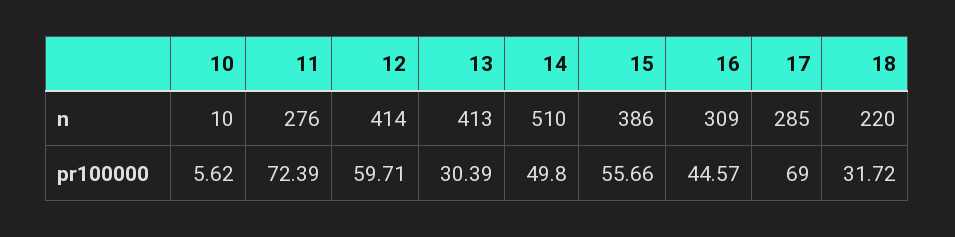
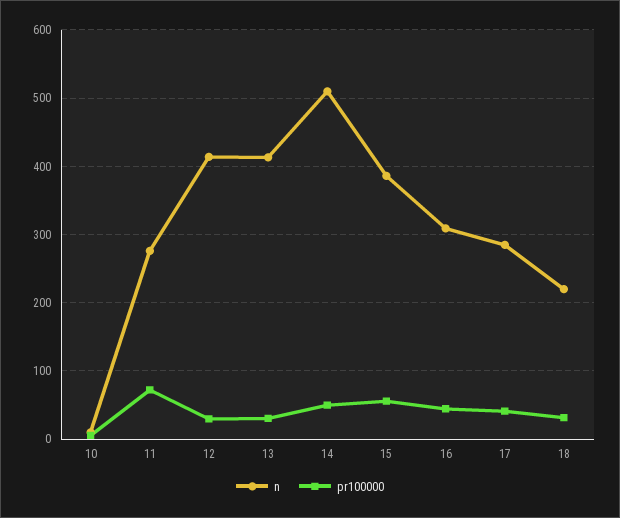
  {
    "n": {
      "10": 10,
      "11": 276,
      "12": 414,
      "13": 413,
      "14": 510,
      "15": 386,
      "16": 309,
      "17": 285,
      "18": 220
    },
    "pr100000": {
      "10": 5.62,
      "11": 72.39,
-     "12": 59.71,
+     "12": 30,
      "13": 30.39,
      "14": 49.8,
      "15": 55.66,
      "16": 44.57,
-     "17": 69,
+     "17": 40,
      "18": 31.72
    }
  }

